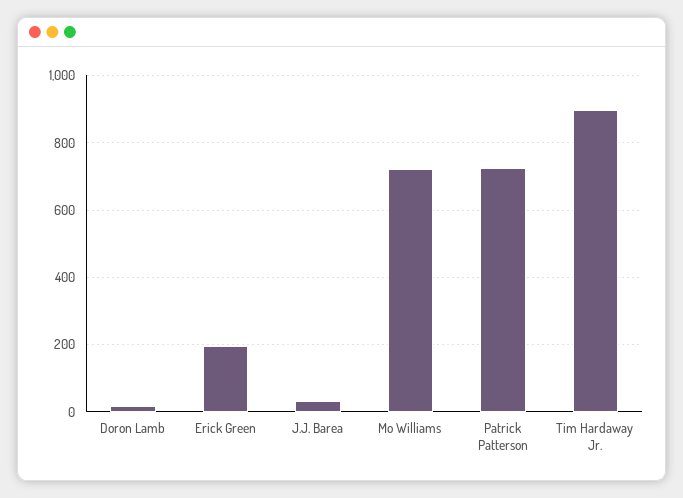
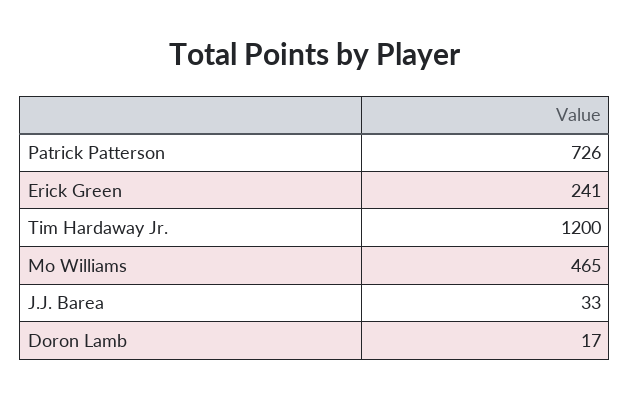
  {
    "Doron Lamb": 17,
-   "Erick Green": 200,
+   "Erick Green": 241,
    "J.J. Barea": 33,
-   "Mo Williams": 720,
+   "Mo Williams": 465,
    "Patrick Patterson": 726,
-   "Tim Hardaway Jr.": 900
+   "Tim Hardaway Jr.": 1200
  }

